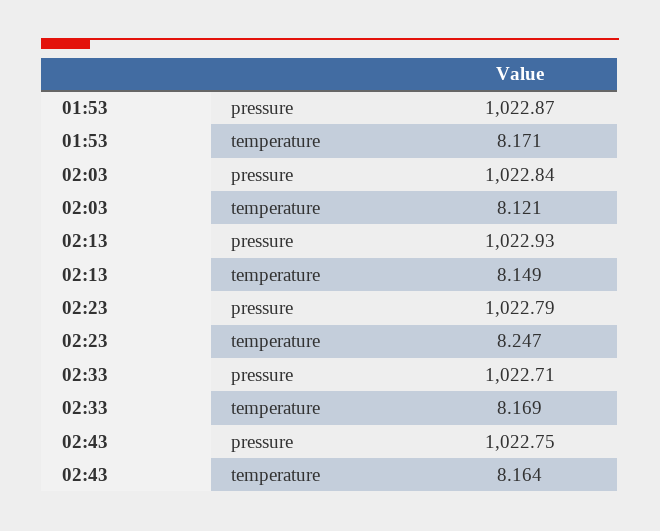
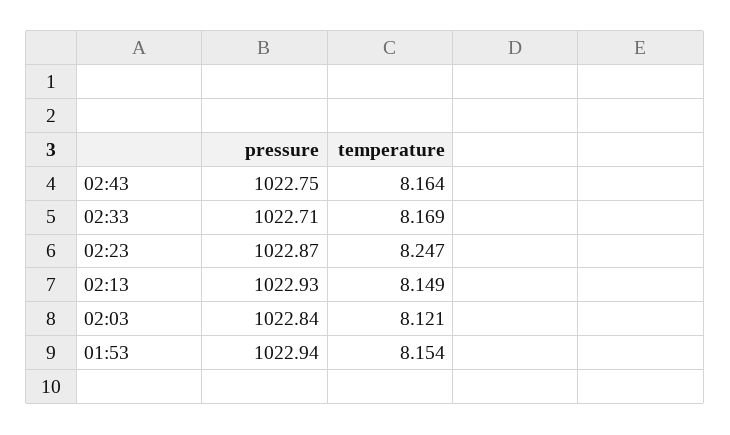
  {
    "01:53": {
-     "pressure": 1022.87,
+     "pressure": 1022.94,
-     "temperature": 8.171
+     "temperature": 8.154
    },
    "02:03": {
      "pressure": 1022.84,
      "temperature": 8.121
    },
    "02:13": {
      "pressure": 1022.93,
      "temperature": 8.149
    },
    "02:23": {
-     "pressure": 1022.79,
+     "pressure": 1022.87,
      "temperature": 8.247
    },
    "02:33": {
      "pressure": 1022.71,
      "temperature": 8.169
    },
    "02:43": {
      "pressure": 1022.75,
      "temperature": 8.164
    }
  }

